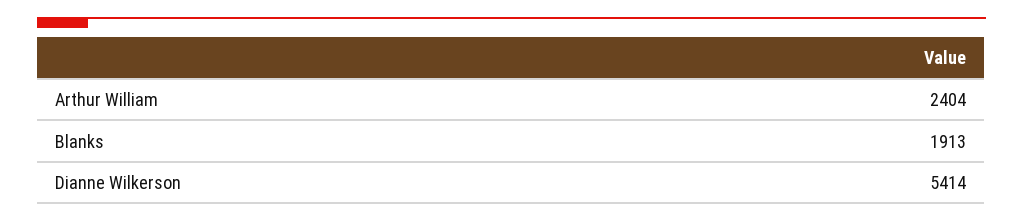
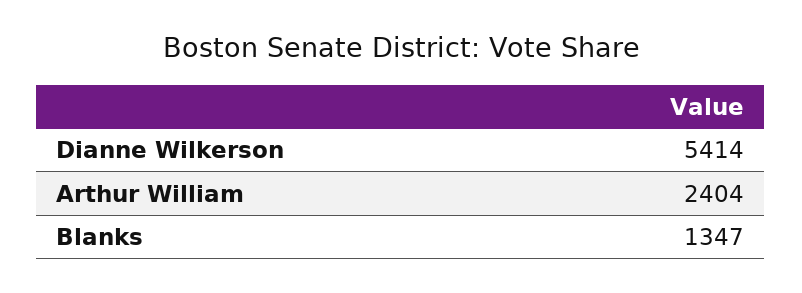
  {
    "Arthur William": 2404,
-   "Blanks": 1913,
+   "Blanks": 1347,
    "Dianne Wilkerson": 5414
  }

